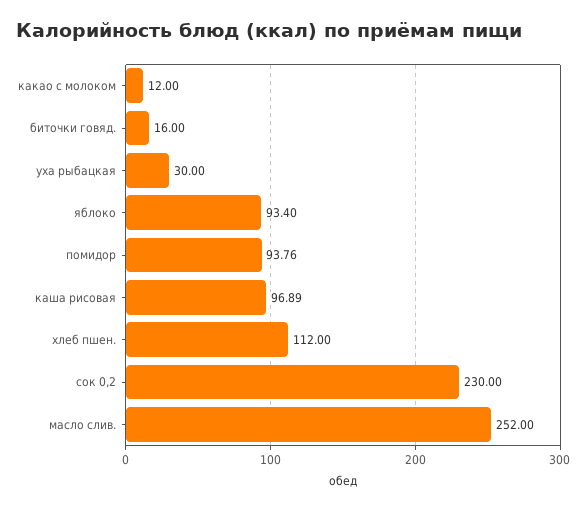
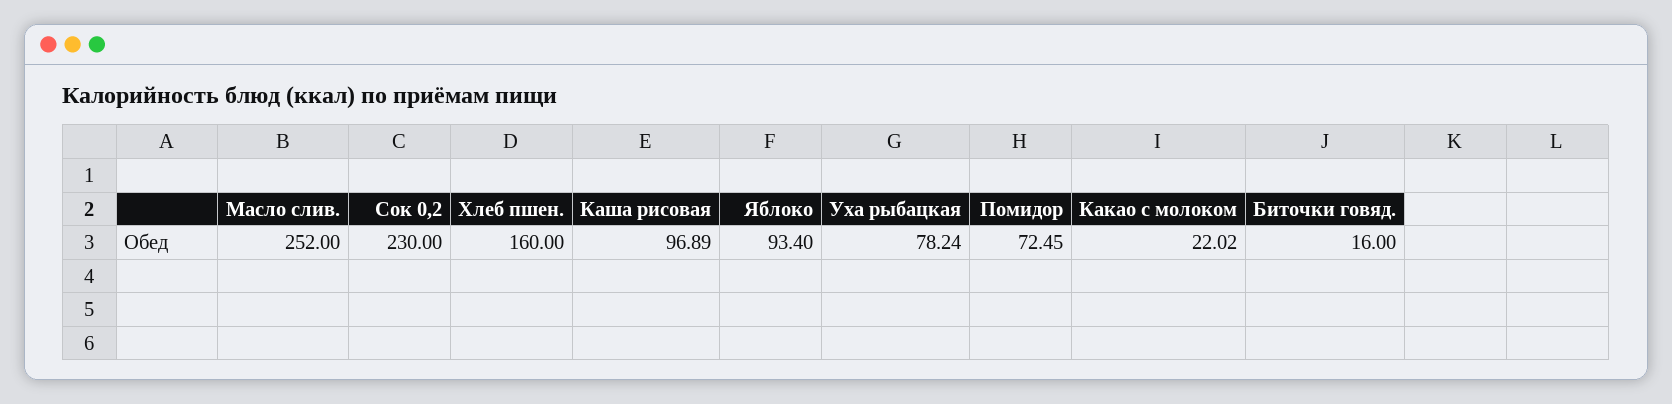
  {
-   "какао с молоком": 12,
+   "какао с молоком": 22.02,
    "биточки говяд.": 16,
-   "уха рыбацкая": 30,
+   "уха рыбацкая": 78.24,
    "яблоко": 93.4,
-   "помидор": 93.76,
+   "помидор": 72.45,
    "каша рисовая": 96.89,
-   "хлеб пшен.": 112,
+   "хлеб пшен.": 160,
    "сок 0,2": 230,
    "масло слив.": 252
  }

